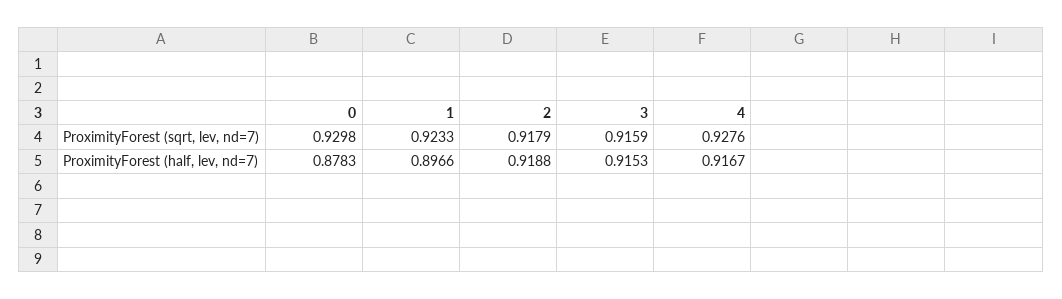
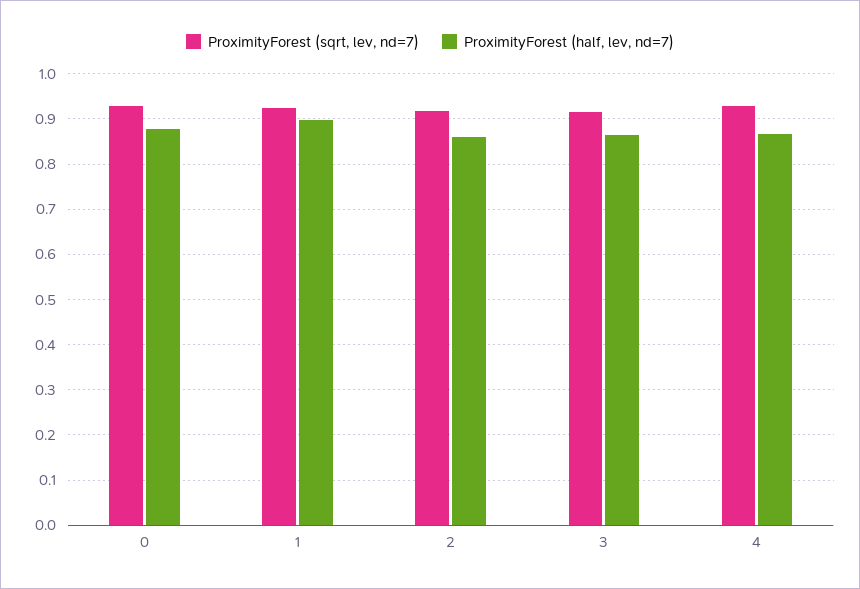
  {
    "ProximityForest (sqrt, lev, nd=7)": {
      "0": 0.9298,
      "1": 0.9233,
      "2": 0.9179,
      "3": 0.9159,
      "4": 0.9276
    },
    "ProximityForest (half, lev, nd=7)": {
      "0": 0.8783,
      "1": 0.8966,
-     "2": 0.9188,
+     "2": 0.86,
-     "3": 0.9153,
+     "3": 0.86,
-     "4": 0.9167
+     "4": 0.86
    }
  }

